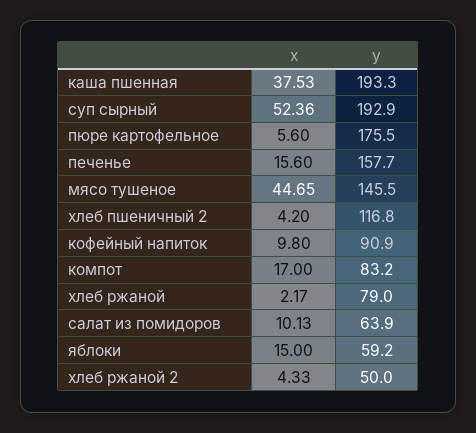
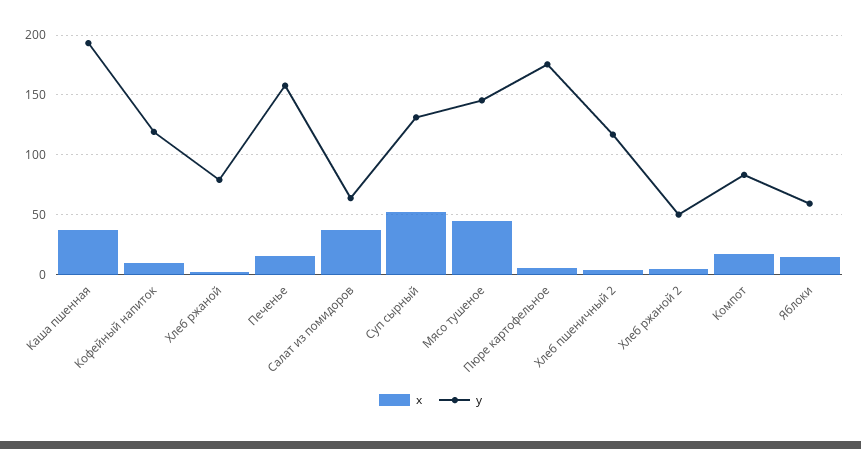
  {
    "x": {
      "каша пшенная": 37.53,
      "суп сырный": 52.36,
      "пюре картофельное": 5.6,
      "печенье": 15.6,
      "мясо тушеное": 44.65,
      "хлеб пшеничный 2": 4.2,
      "кофейный напиток": 9.8,
      "компот": 17,
      "хлеб ржаной": 2.17,
-     "салат из помидоров": 10.13,
+     "салат из помидоров": 40,
      "яблоки": 15,
      "хлеб ржаной 2": 4.33
    },
    "y": {
      "каша пшенная": 193.3,
-     "суп сырный": 192.9,
+     "суп сырный": 130,
      "пюре картофельное": 175.5,
      "печенье": 157.7,
      "мясо тушеное": 145.5,
      "хлеб пшеничный 2": 116.8,
-     "кофейный напиток": 90.9,
+     "кофейный напиток": 120,
      "компот": 83.2,
      "хлеб ржаной": 79,
      "салат из помидоров": 63.9,
      "яблоки": 59.2,
      "хлеб ржаной 2": 50
    }
  }

